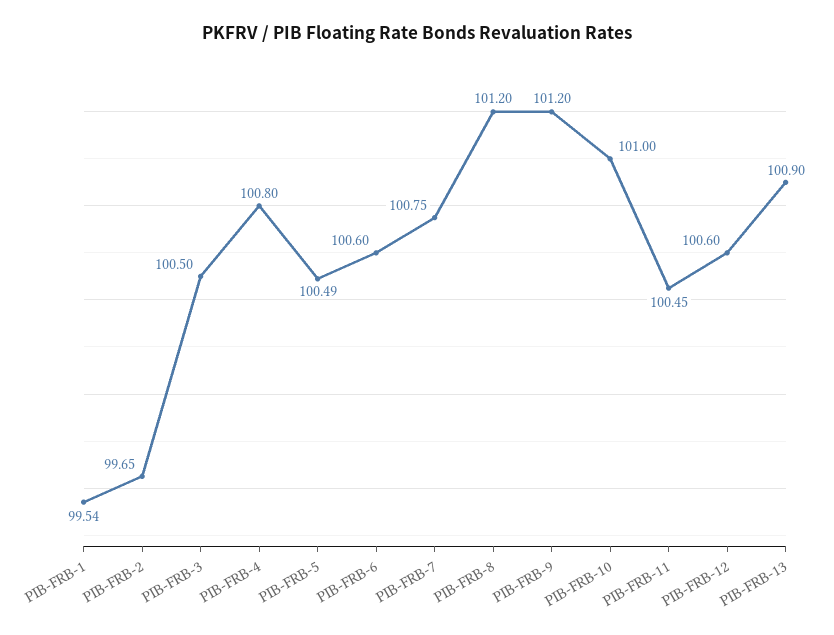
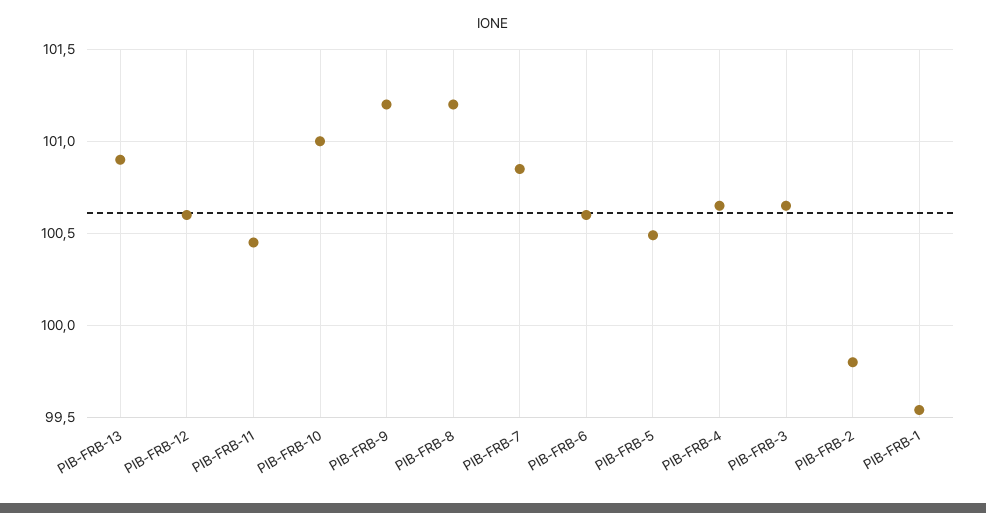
  {
    "PIB-FRB-1": 99.54,
-   "PIB-FRB-2": 99.65,
+   "PIB-FRB-2": 99.8,
-   "PIB-FRB-3": 100.5,
+   "PIB-FRB-3": 100.65,
-   "PIB-FRB-4": 100.8,
+   "PIB-FRB-4": 100.65,
    "PIB-FRB-5": 100.49,
    "PIB-FRB-6": 100.6,
-   "PIB-FRB-7": 100.75,
+   "PIB-FRB-7": 100.85,
    "PIB-FRB-8": 101.2,
    "PIB-FRB-9": 101.2,
    "PIB-FRB-10": 101,
    "PIB-FRB-11": 100.45,
    "PIB-FRB-12": 100.6,
    "PIB-FRB-13": 100.9
  }

